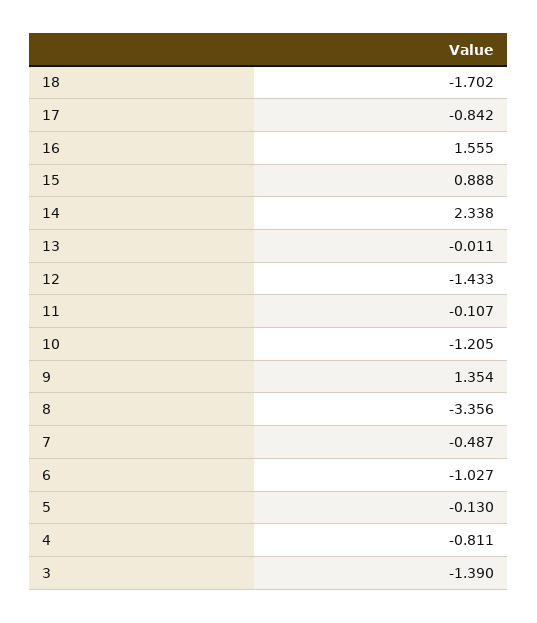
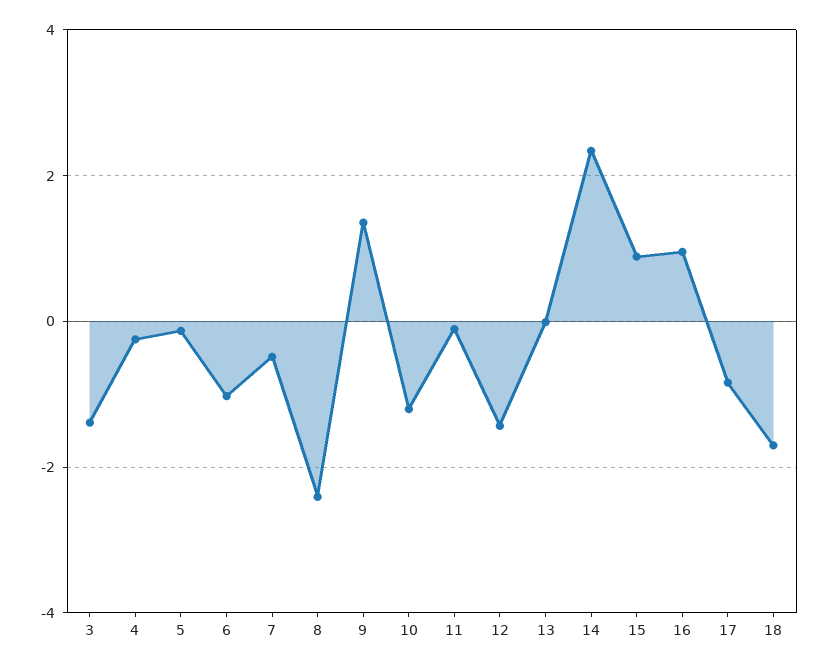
  {
    "18": -1.702,
    "17": -0.842,
-   "16": 1.555,
+   "16": 1,
    "15": 0.888,
    "14": 2.338,
    "13": -0.011,
    "12": -1.433,
    "11": -0.107,
    "10": -1.205,
    "9": 1.354,
-   "8": -3.356,
+   "8": -2.4,
    "7": -0.487,
    "6": -1.027,
    "5": -0.13,
-   "4": -0.811,
+   "4": -0.2,
    "3": -1.39
  }

